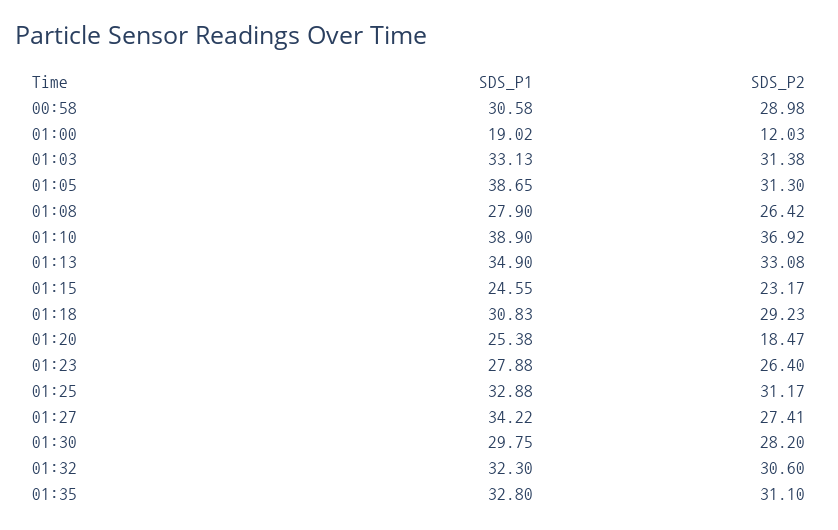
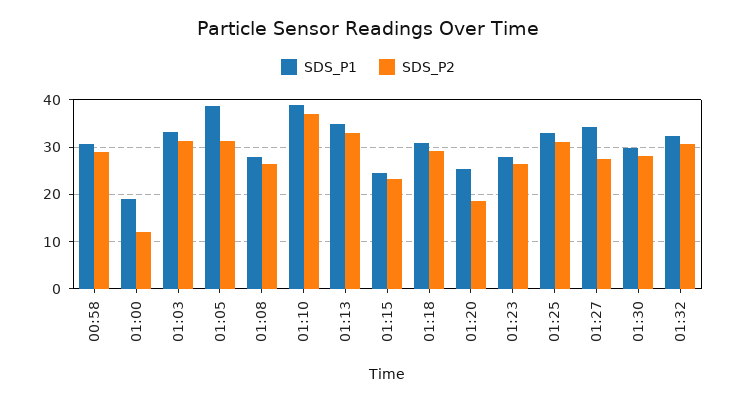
  {
    "SDS_P1": {
      "00:58": 30.58,
      "01:00": 19.02,
      "01:03": 33.13,
      "01:05": 38.65,
      "01:08": 27.9,
      "01:10": 38.9,
      "01:13": 34.9,
      "01:15": 24.55,
      "01:18": 30.83,
      "01:20": 25.38,
      "01:23": 27.88,
      "01:25": 32.88,
      "01:27": 34.22,
      "01:30": 29.75,
-     "01:32": 32.3,
+     "01:32": 32.3
-     "01:35": 32.8
    },
    "SDS_P2": {
      "00:58": 28.98,
      "01:00": 12.03,
      "01:03": 31.38,
      "01:05": 31.3,
      "01:08": 26.42,
      "01:10": 36.92,
      "01:13": 33.08,
      "01:15": 23.17,
      "01:18": 29.23,
      "01:20": 18.47,
      "01:23": 26.4,
      "01:25": 31.17,
      "01:27": 27.41,
      "01:30": 28.2,
-     "01:32": 30.6,
+     "01:32": 30.6
-     "01:35": 31.1
    }
  }

